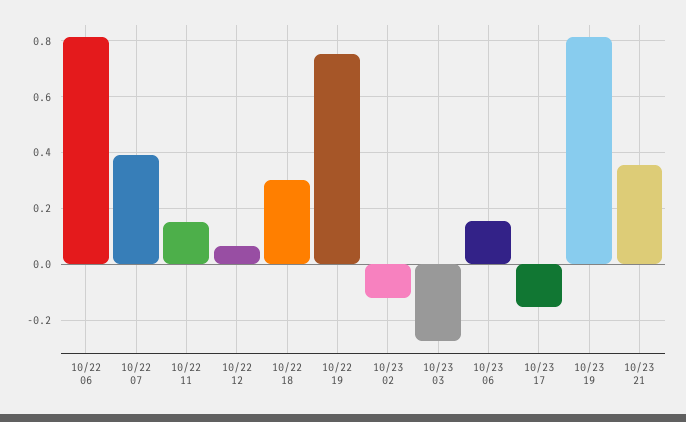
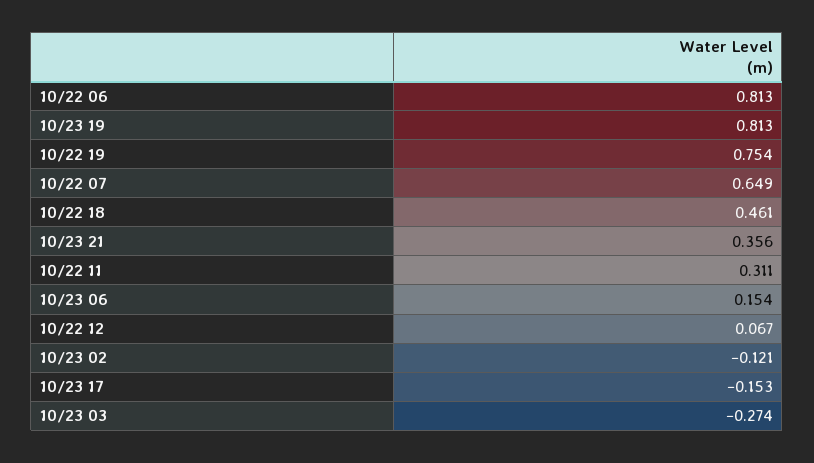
  {
    "10/22 06": 0.813,
-   "10/22 07": 0.4,
+   "10/22 07": 0.649,
-   "10/22 11": 0.15,
+   "10/22 11": 0.311,
    "10/22 12": 0.067,
-   "10/22 18": 0.3,
+   "10/22 18": 0.461,
    "10/22 19": 0.754,
    "10/23 02": -0.121,
    "10/23 03": -0.274,
    "10/23 06": 0.154,
    "10/23 17": -0.153,
    "10/23 19": 0.813,
    "10/23 21": 0.356
  }

